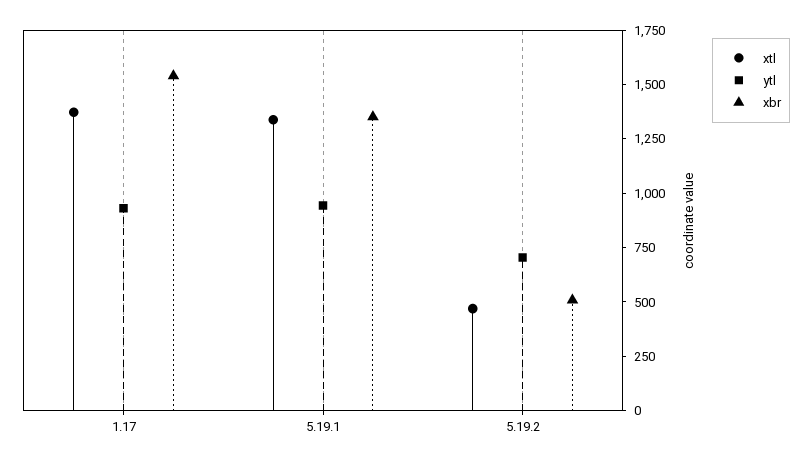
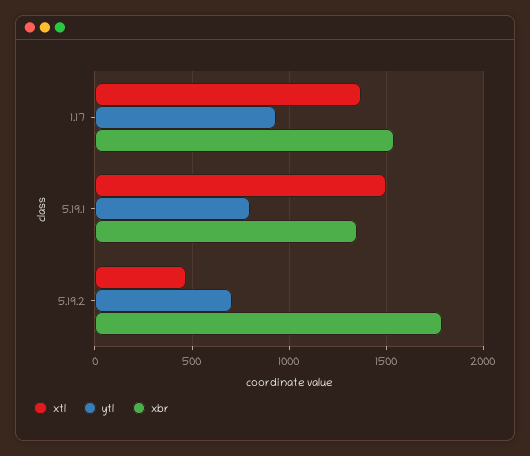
  {
    "xtl": {
      "1.17": 1350,
-     "5.19.1": 1350,
+     "5.19.1": 1500,
      "5.19.2": 450
    },
    "ytl": {
      "1.17": 950,
-     "5.19.1": 950,
+     "5.19.1": 800,
      "5.19.2": 700
    },
    "xbr": {
      "1.17": 1550,
      "5.19.1": 1350,
-     "5.19.2": 500
+     "5.19.2": 1800
    }
  }

